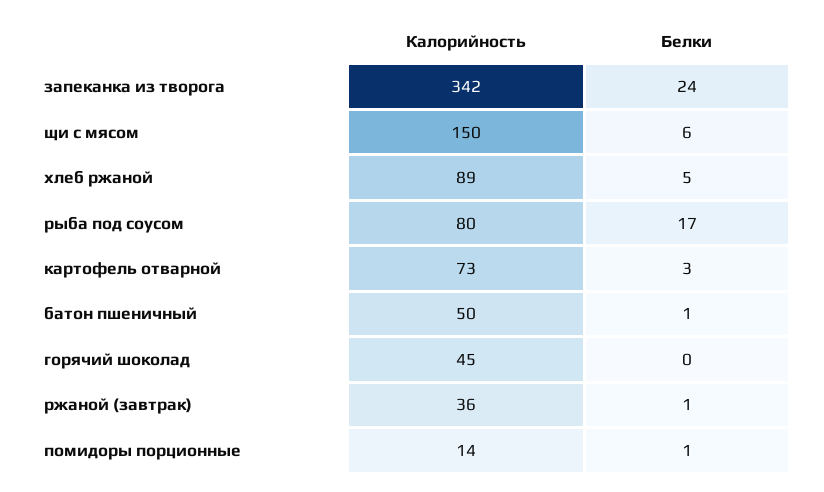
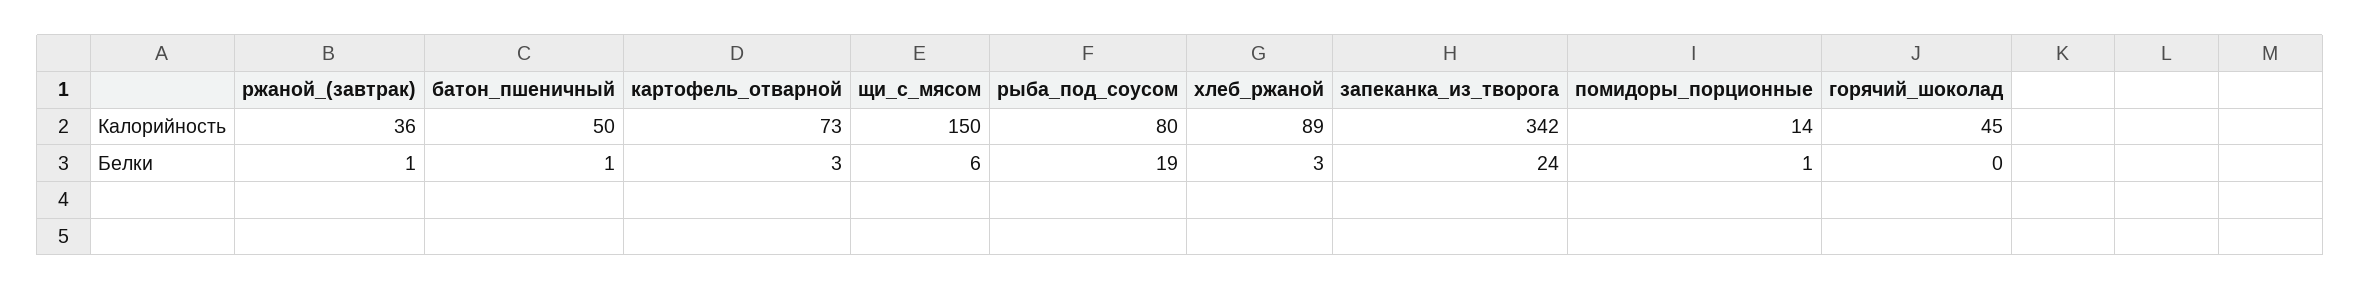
  {
    "Калорийность": {
      "запеканка из творога": 342,
      "щи с мясом": 150,
      "хлеб ржаной": 89,
      "рыба под соусом": 80,
      "картофель отварной": 73,
      "батон пшеничный": 50,
      "горячий шоколад": 45,
      "ржаной (завтрак)": 36,
      "помидоры порционные": 14
    },
    "Белки": {
      "запеканка из творога": 24,
      "щи с мясом": 6,
-     "хлеб ржаной": 5,
+     "хлеб ржаной": 3,
-     "рыба под соусом": 17,
+     "рыба под соусом": 19,
      "картофель отварной": 3,
      "батон пшеничный": 1,
      "горячий шоколад": 0,
      "ржаной (завтрак)": 1,
      "помидоры порционные": 1
    }
  }

